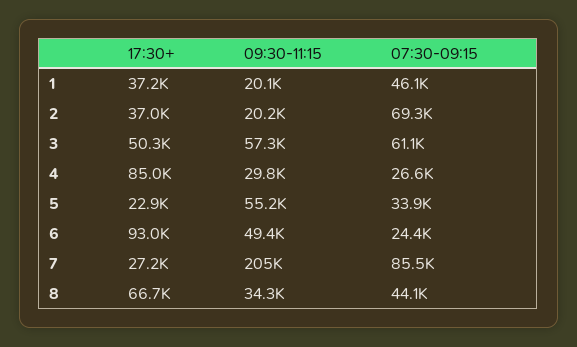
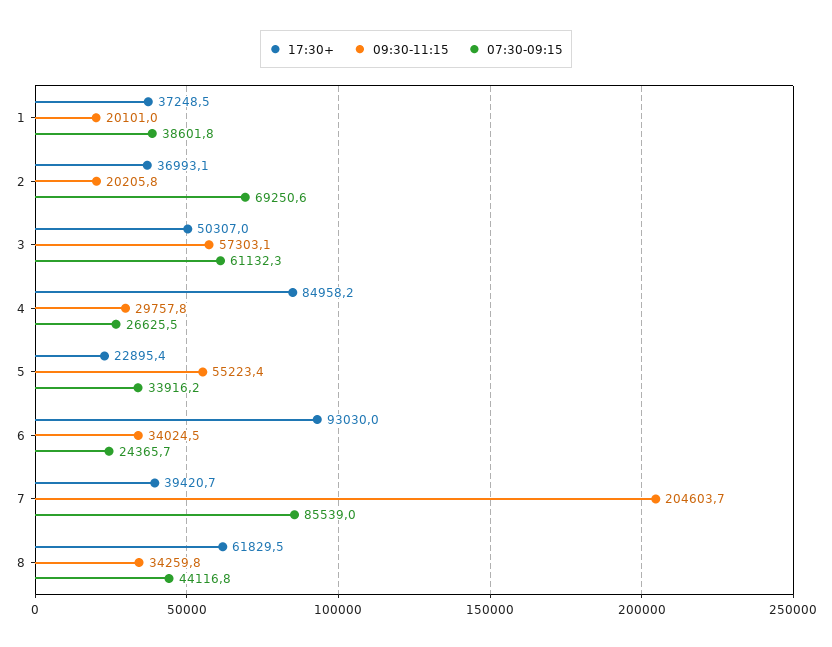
  {
    "17:30+": {
      "1": 37248.5,
      "2": 36993.1,
      "3": 50307,
      "4": 84958.2,
      "5": 22895.4,
      "6": 93030,
-     "7": 27200,
+     "7": 39420.7,
-     "8": 66700
+     "8": 61829.5
    },
    "09:30-11:15": {
      "1": 20101,
      "2": 20205.8,
      "3": 57303.1,
      "4": 29757.8,
      "5": 55223.4,
-     "6": 49400,
+     "6": 34024.5,
      "7": 204603.7,
      "8": 34259.8
    },
    "07:30-09:15": {
-     "1": 46100,
+     "1": 38601.8,
      "2": 69250.6,
      "3": 61132.3,
      "4": 26625.5,
      "5": 33916.2,
      "6": 24365.7,
      "7": 85539,
      "8": 44116.8
    }
  }

